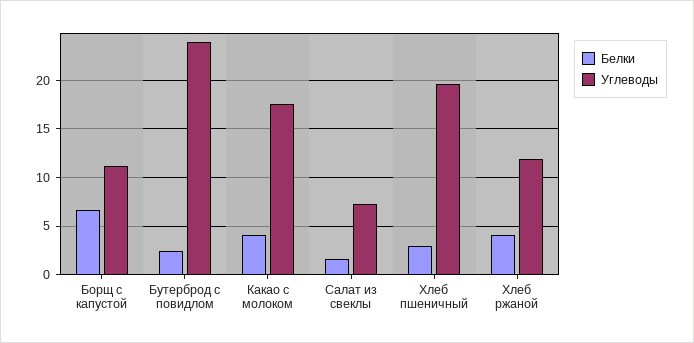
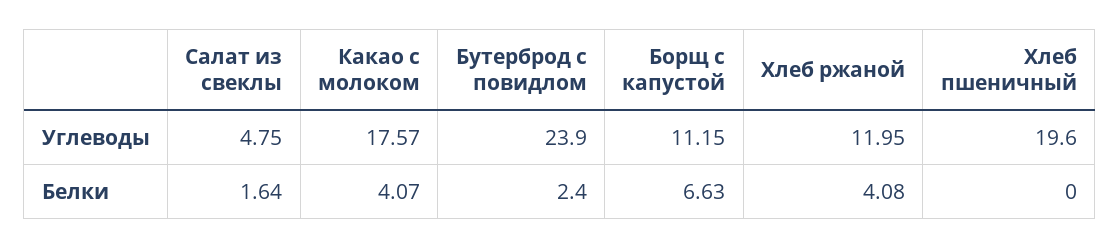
  {
    "Белки": {
      "Борщ с капустой": 6.63,
      "Бутерброд с повидлом": 2.4,
      "Какао с молоком": 4.07,
      "Салат из свеклы": 1.64,
-     "Хлеб пшеничный": 3,
+     "Хлеб пшеничный": 0,
      "Хлеб ржаной": 4.08
    },
    "Углеводы": {
      "Борщ с капустой": 11.15,
      "Бутерброд с повидлом": 23.9,
      "Какао с молоком": 17.57,
-     "Салат из свеклы": 7,
+     "Салат из свеклы": 4.75,
      "Хлеб пшеничный": 19.6,
      "Хлеб ржаной": 11.95
    }
  }

